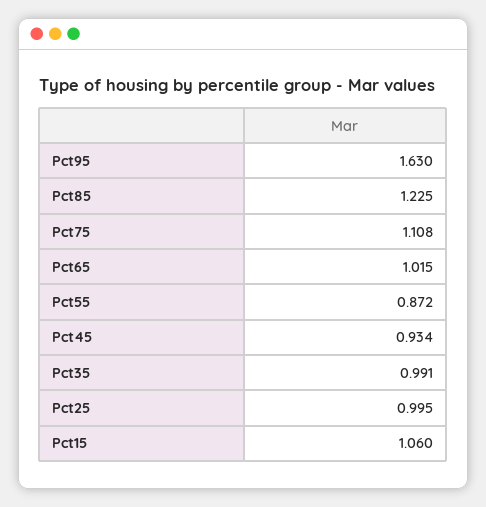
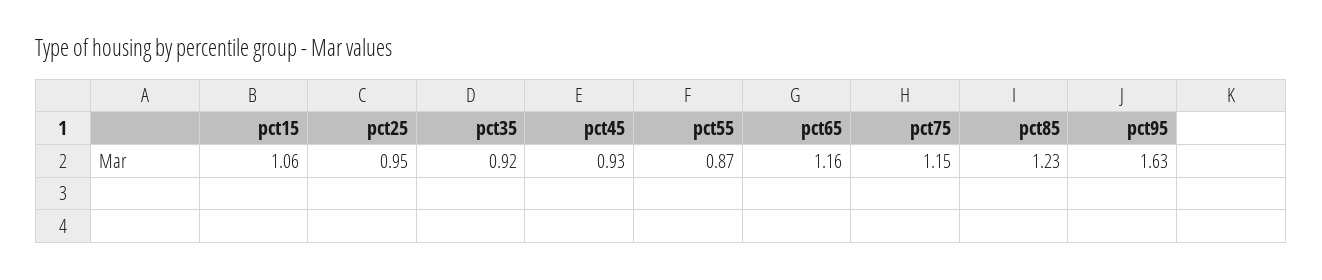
  {
    "Pct95": 1.63,
    "Pct85": 1.225,
-   "Pct75": 1.108,
+   "Pct75": 1.15,
-   "Pct65": 1.015,
+   "Pct65": 1.16,
    "Pct55": 0.872,
    "Pct45": 0.934,
-   "Pct35": 0.991,
+   "Pct35": 0.92,
-   "Pct25": 0.995,
+   "Pct25": 0.95,
    "Pct15": 1.06
  }

